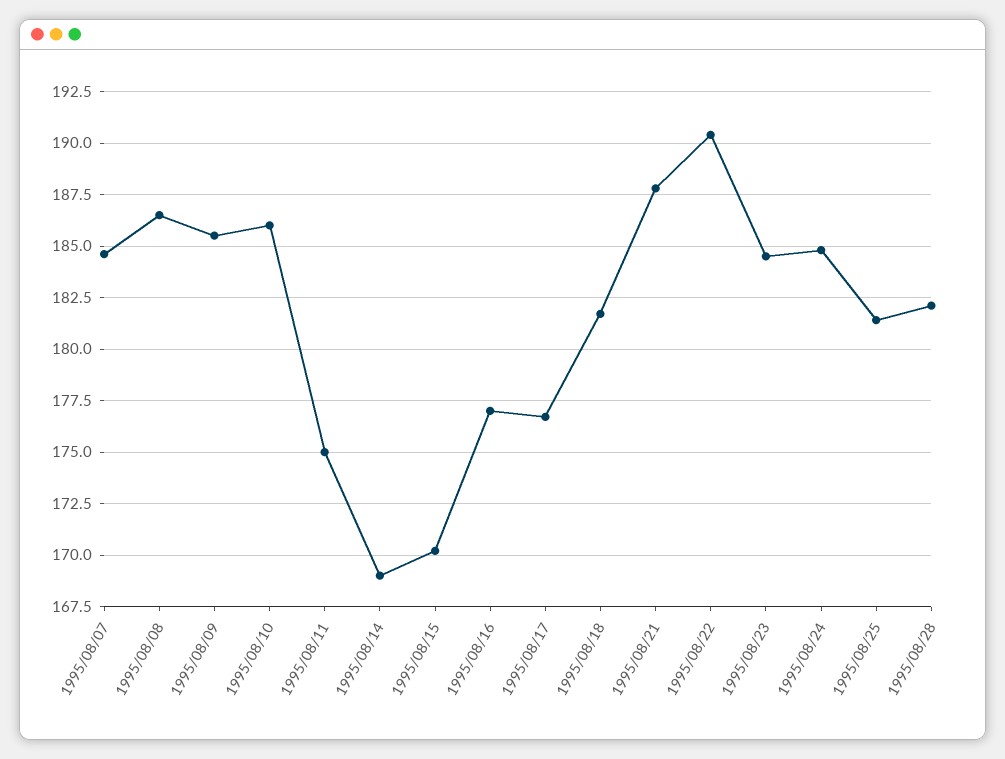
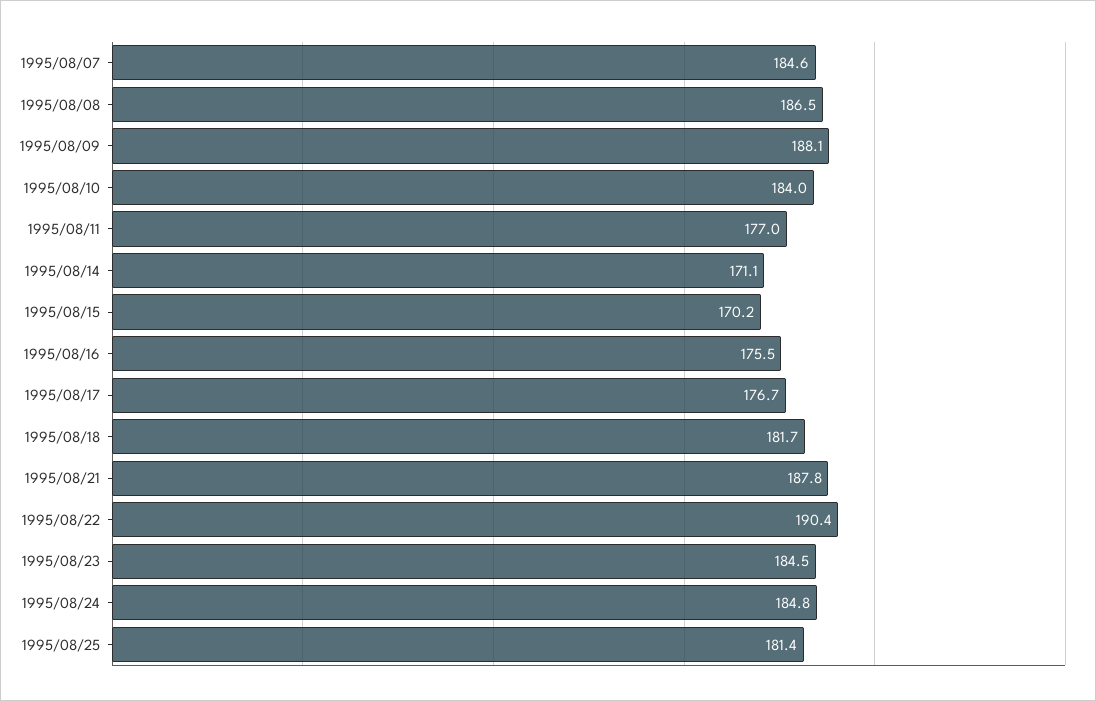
  {
    "1995/08/07": 184.6,
    "1995/08/08": 186.5,
-   "1995/08/09": 185.5,
+   "1995/08/09": 188.1,
-   "1995/08/10": 186,
+   "1995/08/10": 184,
-   "1995/08/11": 175,
+   "1995/08/11": 177,
-   "1995/08/14": 169,
+   "1995/08/14": 171.1,
    "1995/08/15": 170.2,
-   "1995/08/16": 177,
+   "1995/08/16": 175.5,
    "1995/08/17": 176.7,
    "1995/08/18": 181.7,
    "1995/08/21": 187.8,
    "1995/08/22": 190.4,
    "1995/08/23": 184.5,
    "1995/08/24": 184.8,
-   "1995/08/25": 181.4,
+   "1995/08/25": 181.4
-   "1995/08/28": 182
  }

